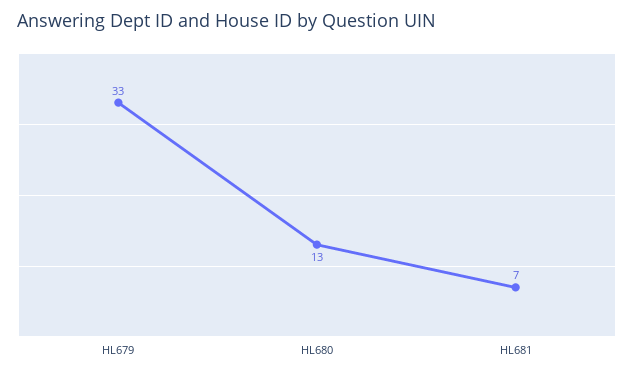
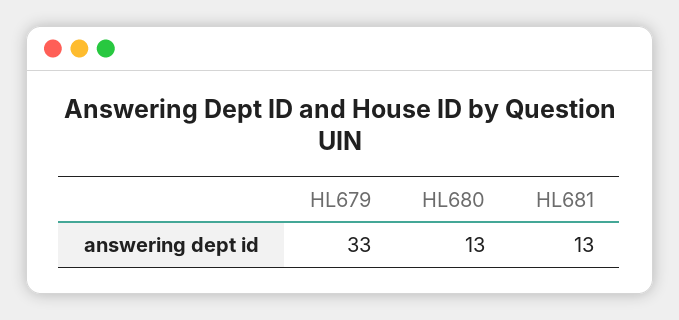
  {
    "HL679": 33,
    "HL680": 13,
-   "HL681": 7
+   "HL681": 13
  }

